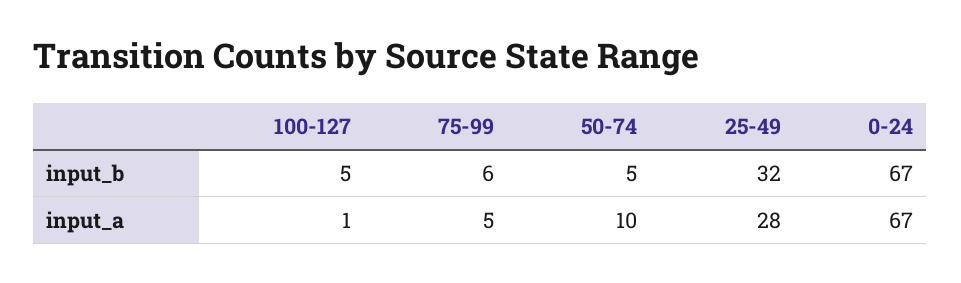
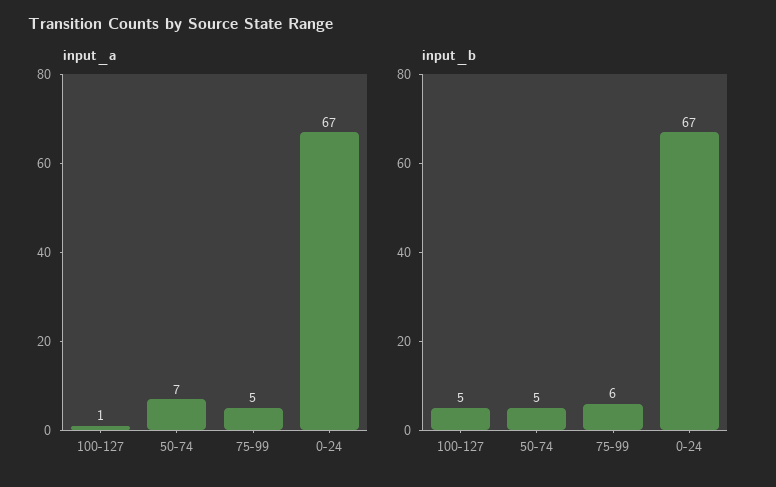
  {
    "input_b": {
      "100-127": 5,
      "75-99": 6,
      "50-74": 5,
-     "25-49": 32,
      "0-24": 67
    },
    "input_a": {
      "100-127": 1,
      "75-99": 5,
-     "50-74": 10,
+     "50-74": 7,
-     "25-49": 28,
      "0-24": 67
    }
  }

